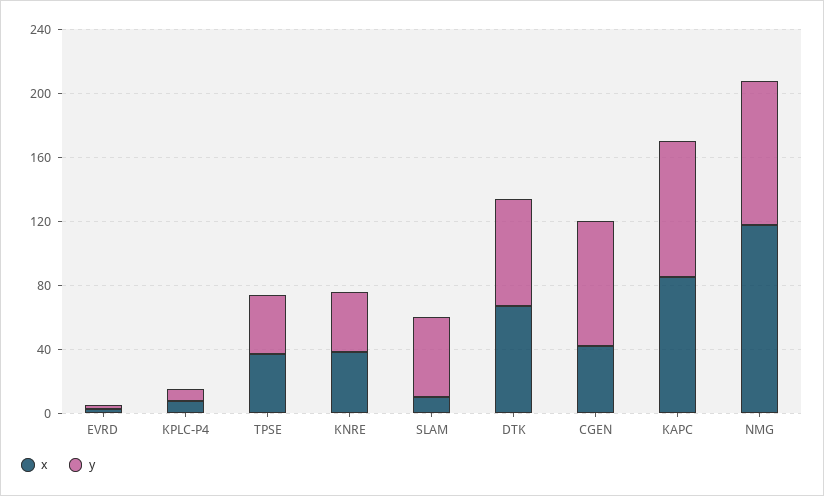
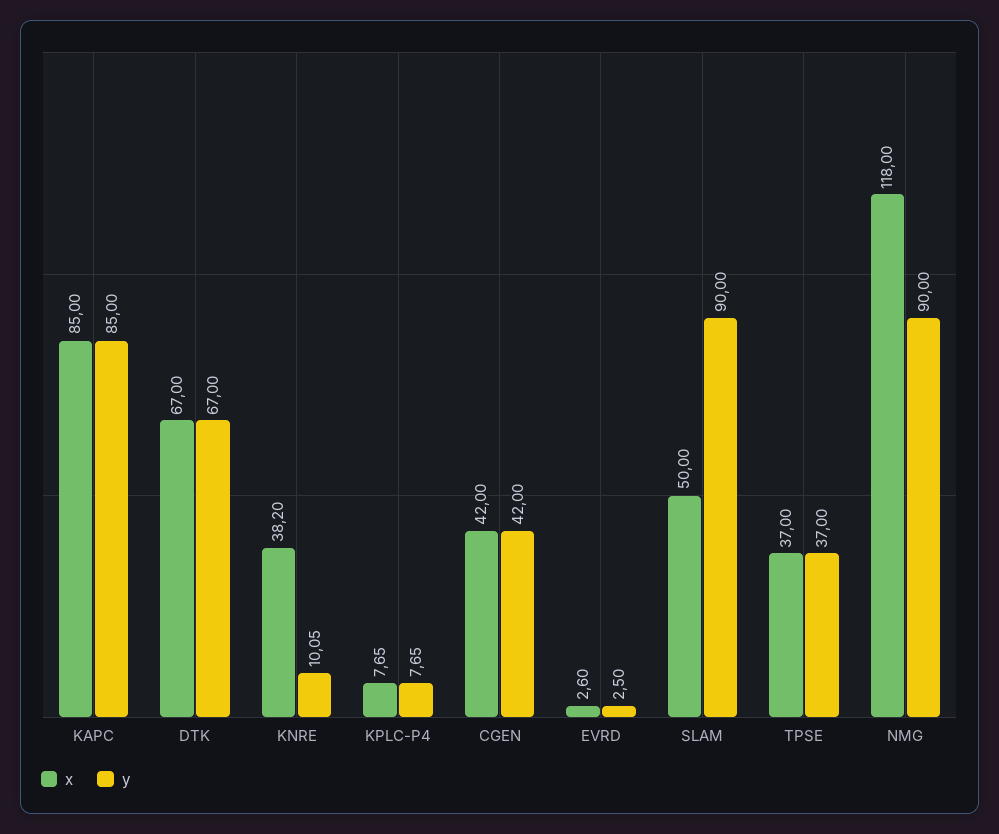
  {
    "x": {
      "EVRD": 2.6,
      "KPLC-P4": 7.65,
      "TPSE": 37,
      "KNRE": 38.2,
-     "SLAM": 10,
+     "SLAM": 50,
      "DTK": 67,
      "CGEN": 42,
      "KAPC": 85,
      "NMG": 118
    },
    "y": {
      "EVRD": 2.5,
      "KPLC-P4": 7.65,
      "TPSE": 37,
-     "KNRE": 40,
+     "KNRE": 10.05,
-     "SLAM": 50,
+     "SLAM": 90,
      "DTK": 67,
-     "CGEN": 80,
+     "CGEN": 42,
      "KAPC": 85,
      "NMG": 90
    }
  }

